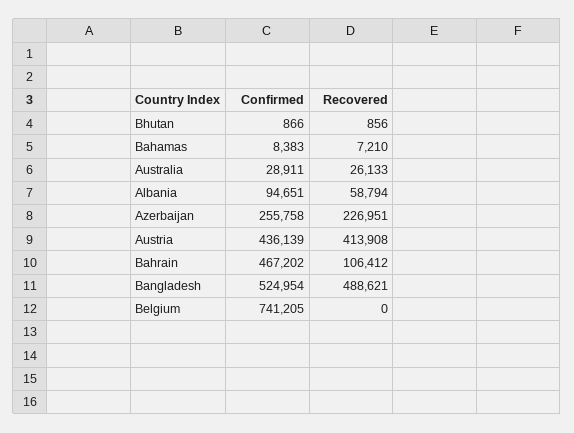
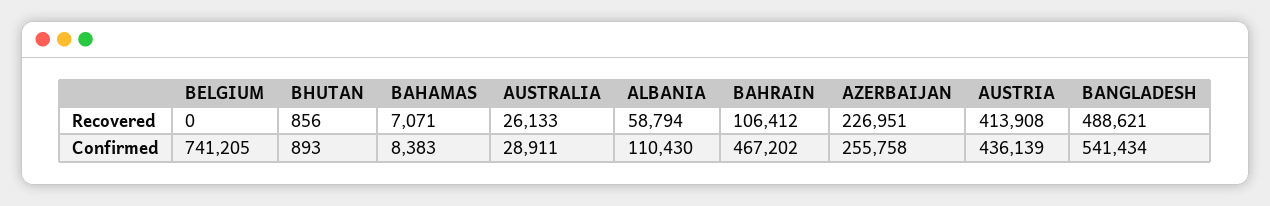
  {
    "Confirmed": {
-     "Bhutan": 866,
+     "Bhutan": 893,
      "Bahamas": 8383,
      "Australia": 28911,
-     "Albania": 94651,
+     "Albania": 110430,
      "Azerbaijan": 255758,
      "Austria": 436139,
      "Bahrain": 467202,
-     "Bangladesh": 524954,
+     "Bangladesh": 541434,
      "Belgium": 741205
    },
    "Recovered": {
      "Bhutan": 856,
-     "Bahamas": 7210,
+     "Bahamas": 7071,
      "Australia": 26133,
      "Albania": 58794,
      "Azerbaijan": 226951,
      "Austria": 413908,
      "Bahrain": 106412,
      "Bangladesh": 488621,
      "Belgium": 0
    }
  }

